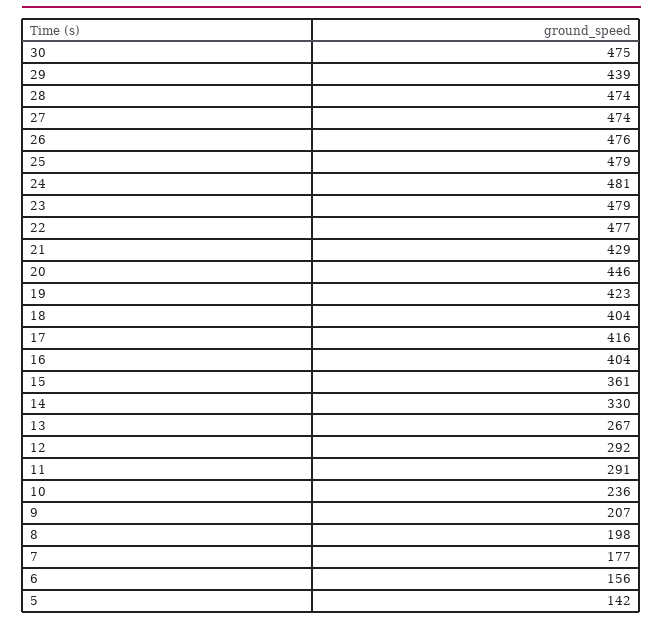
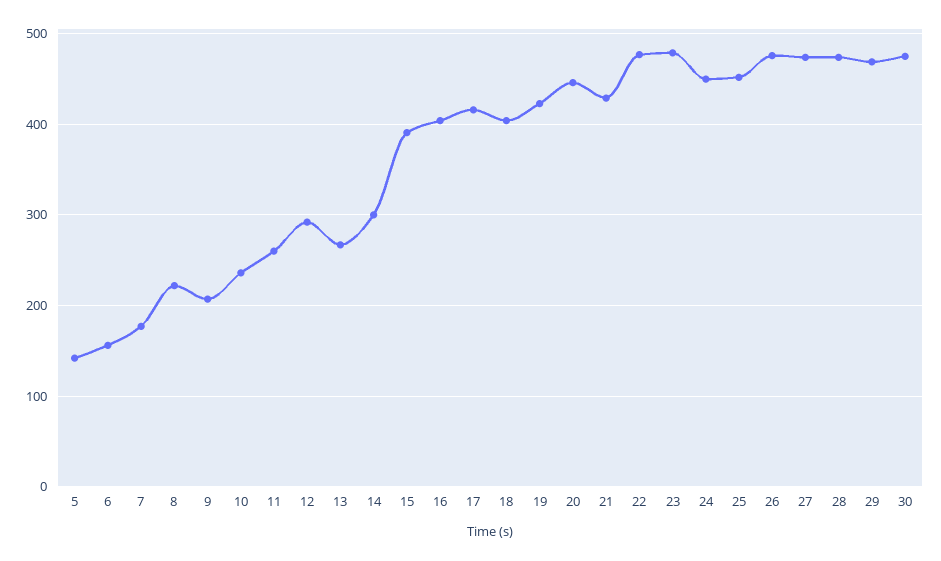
  {
    "30": 475,
-   "29": 439,
+   "29": 470,
    "28": 474,
    "27": 474,
    "26": 476,
-   "25": 479,
+   "25": 450,
-   "24": 481,
+   "24": 450,
    "23": 479,
    "22": 477,
    "21": 429,
    "20": 446,
    "19": 423,
    "18": 404,
    "17": 416,
    "16": 404,
-   "15": 361,
+   "15": 390,
-   "14": 330,
+   "14": 300,
    "13": 267,
    "12": 292,
-   "11": 291,
+   "11": 260,
    "10": 236,
    "9": 207,
-   "8": 198,
+   "8": 220,
    "7": 177,
    "6": 156,
    "5": 142
  }

